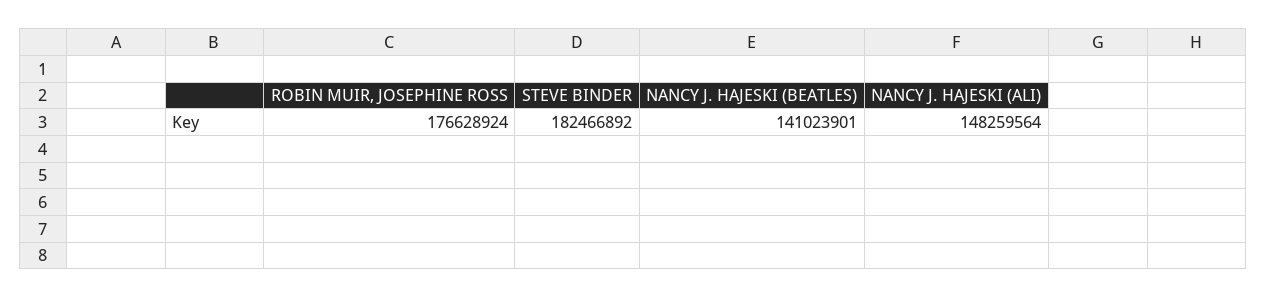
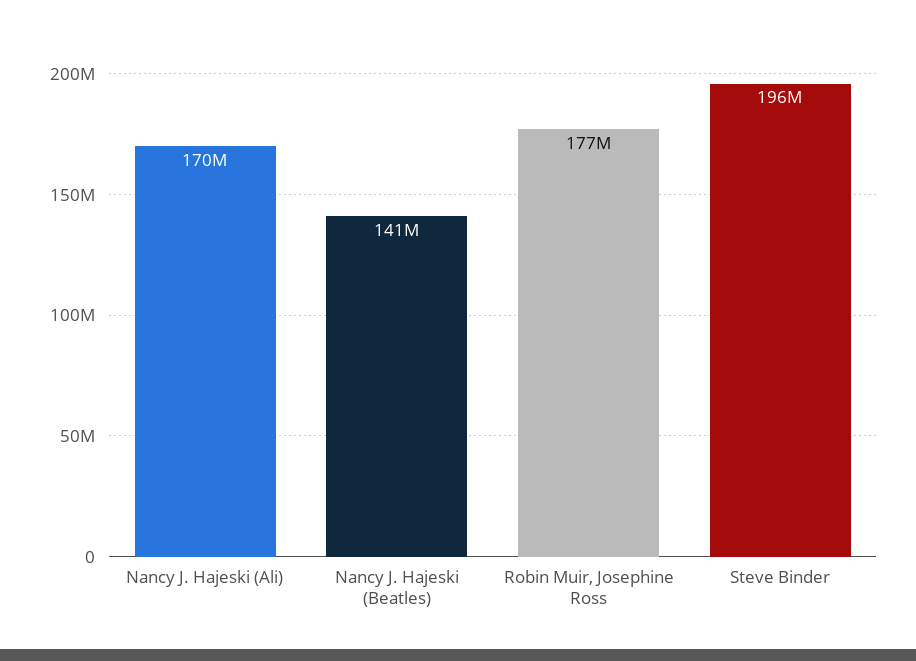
  {
    "ROBIN MUIR, JOSEPHINE ROSS": 176628924,
-   "STEVE BINDER": 182466892,
+   "STEVE BINDER": 196000000,
    "NANCY J. HAJESKI (BEATLES)": 141023901,
-   "NANCY J. HAJESKI (ALI)": 148259564
+   "NANCY J. HAJESKI (ALI)": 170000000
  }

